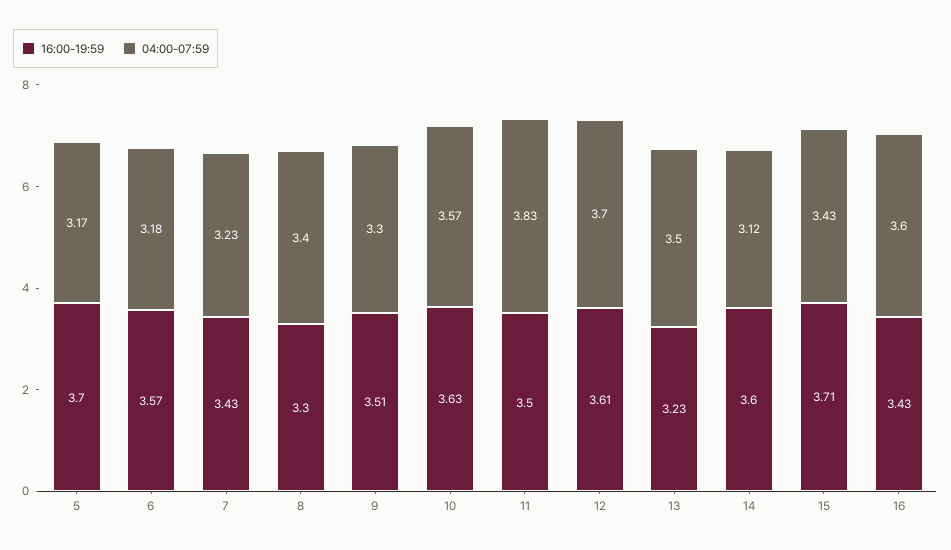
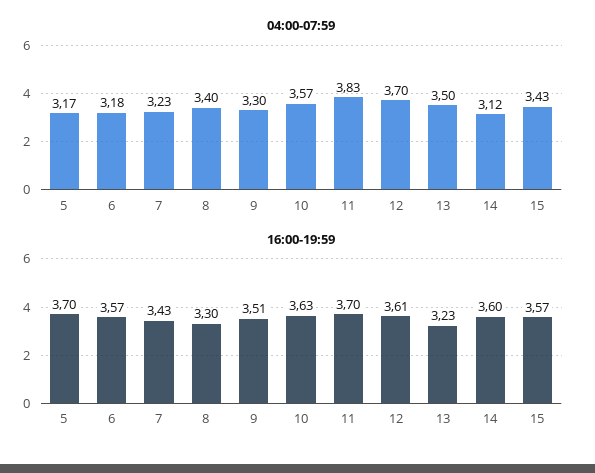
  {
    "16:00-19:59": {
      "5": 3.7,
      "6": 3.57,
      "7": 3.43,
      "8": 3.3,
      "9": 3.51,
      "10": 3.63,
-     "11": 3.5,
+     "11": 3.7,
      "12": 3.61,
      "13": 3.23,
      "14": 3.6,
-     "15": 3.71,
+     "15": 3.57
-     "16": 3.43
    },
    "04:00-07:59": {
      "5": 3.17,
      "6": 3.18,
      "7": 3.23,
      "8": 3.4,
      "9": 3.3,
      "10": 3.57,
      "11": 3.83,
      "12": 3.7,
      "13": 3.5,
      "14": 3.12,
-     "15": 3.43,
+     "15": 3.43
-     "16": 3.6
    }
  }

